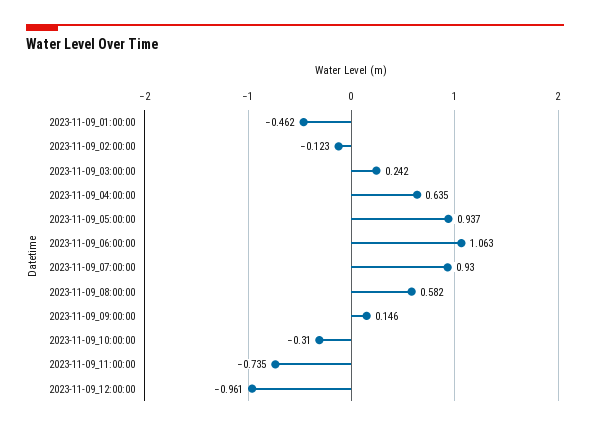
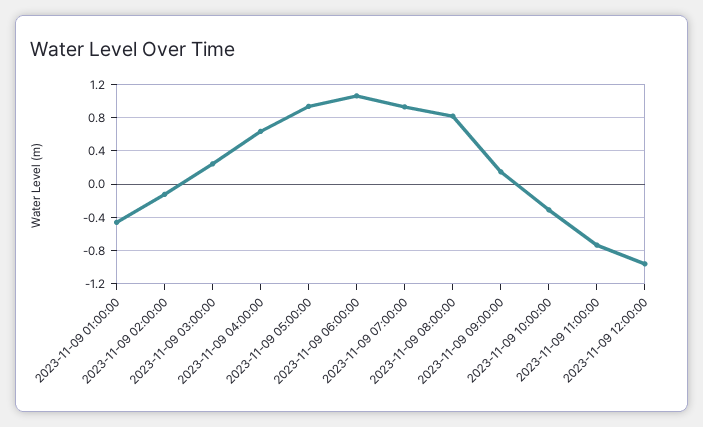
  {
    "2023-11-09_01:00:00": -0.462,
    "2023-11-09_02:00:00": -0.123,
    "2023-11-09_03:00:00": 0.242,
    "2023-11-09_04:00:00": 0.635,
    "2023-11-09_05:00:00": 0.937,
    "2023-11-09_06:00:00": 1.063,
    "2023-11-09_07:00:00": 0.93,
-   "2023-11-09_08:00:00": 0.582,
+   "2023-11-09_08:00:00": 0.8,
    "2023-11-09_09:00:00": 0.146,
    "2023-11-09_10:00:00": -0.31,
    "2023-11-09_11:00:00": -0.735,
    "2023-11-09_12:00:00": -0.961
  }

